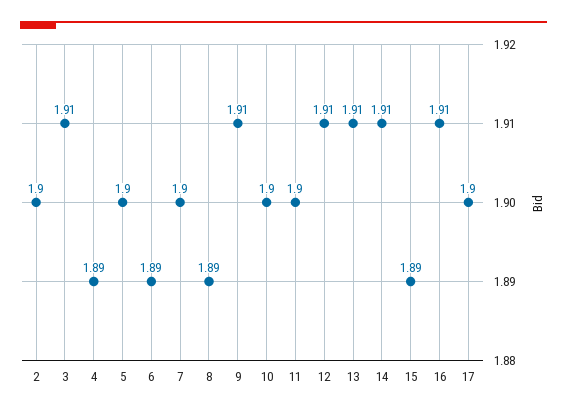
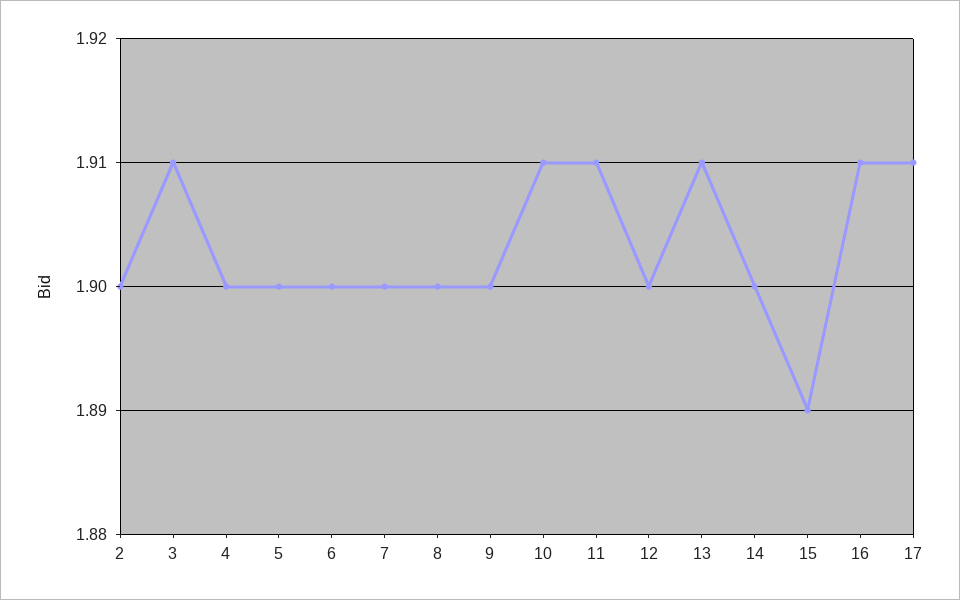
  {
    "2": 1.9,
    "3": 1.91,
-   "4": 1.89,
+   "4": 1.9,
    "5": 1.9,
-   "6": 1.89,
+   "6": 1.9,
    "7": 1.9,
-   "8": 1.89,
+   "8": 1.9,
-   "9": 1.91,
+   "9": 1.9,
-   "10": 1.9,
+   "10": 1.91,
-   "11": 1.9,
+   "11": 1.91,
-   "12": 1.91,
+   "12": 1.9,
    "13": 1.91,
-   "14": 1.91,
+   "14": 1.9,
    "15": 1.89,
    "16": 1.91,
-   "17": 1.9
+   "17": 1.91
  }

